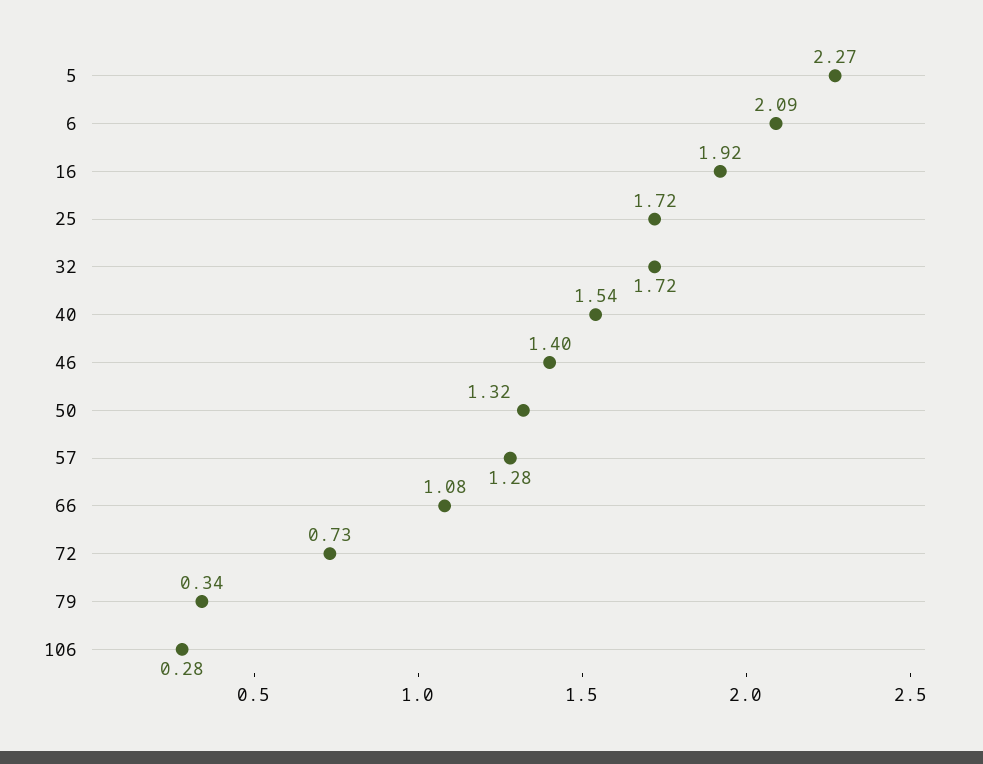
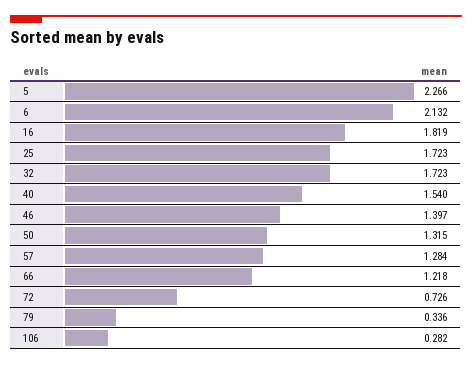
  {
    "5": 2.266,
-   "6": 2.09,
+   "6": 2.132,
-   "16": 1.92,
+   "16": 1.819,
    "25": 1.723,
    "32": 1.723,
    "40": 1.54,
    "46": 1.397,
    "50": 1.315,
    "57": 1.284,
-   "66": 1.08,
+   "66": 1.218,
    "72": 0.726,
    "79": 0.336,
    "106": 0.282
  }

